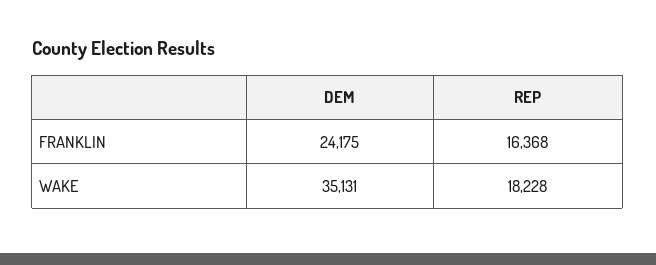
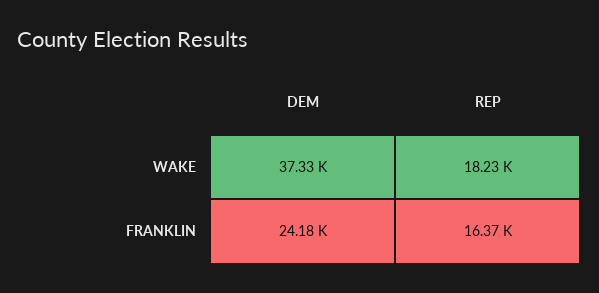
  {
    "DEM": {
      "FRANKLIN": 24175,
-     "WAKE": 35131
+     "WAKE": 37330
    },
    "REP": {
      "FRANKLIN": 16368,
      "WAKE": 18228
    }
  }

